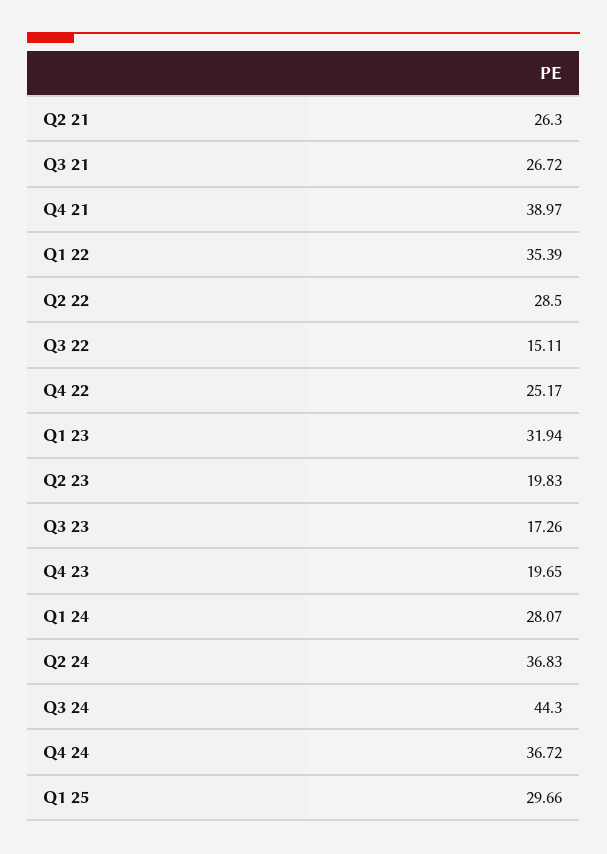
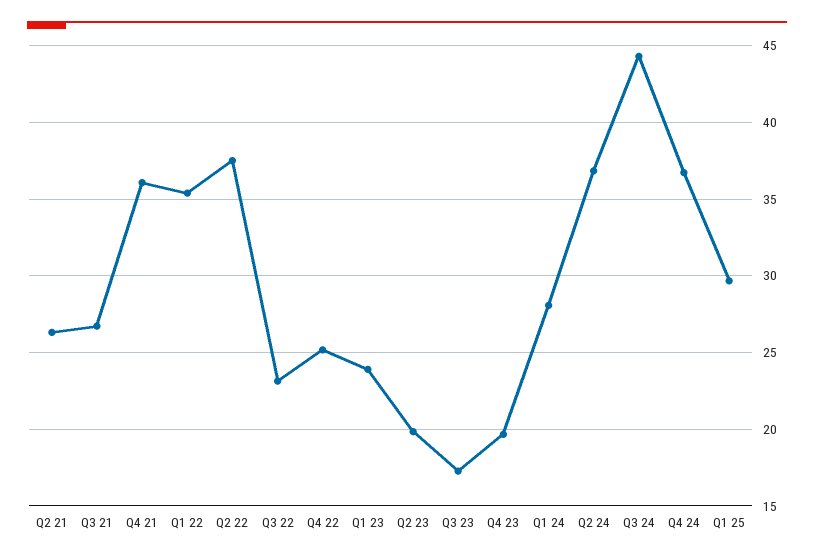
  {
    "Q2 21": 26.3,
    "Q3 21": 26.72,
-   "Q4 21": 38.97,
+   "Q4 21": 36,
    "Q1 22": 35.39,
-   "Q2 22": 28.5,
+   "Q2 22": 37.5,
-   "Q3 22": 15.11,
+   "Q3 22": 23,
    "Q4 22": 25.17,
-   "Q1 23": 31.94,
+   "Q1 23": 24,
    "Q2 23": 19.83,
    "Q3 23": 17.26,
    "Q4 23": 19.65,
    "Q1 24": 28.07,
    "Q2 24": 36.83,
    "Q3 24": 44.3,
    "Q4 24": 36.72,
    "Q1 25": 29.66
  }

